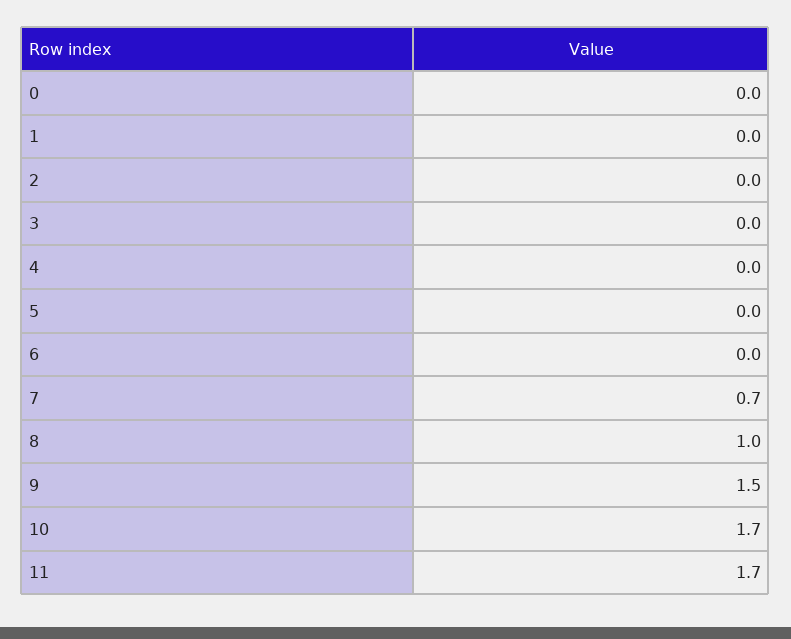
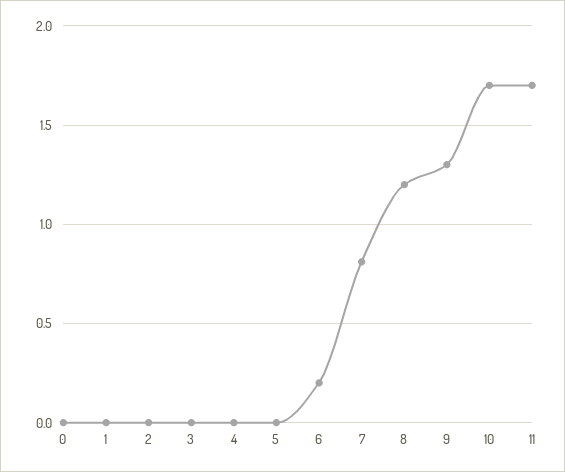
  {
    "0": 0,
    "1": 0,
    "2": 0,
    "3": 0,
    "4": 0,
    "5": 0,
-   "6": 0,
+   "6": 0.2,
-   "7": 0.7,
+   "7": 0.8,
-   "8": 1,
+   "8": 1.2,
-   "9": 1.5,
+   "9": 1.3,
    "10": 1.7,
    "11": 1.7
  }

